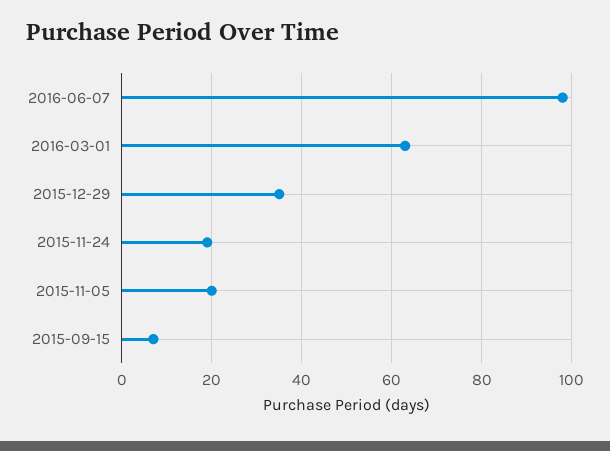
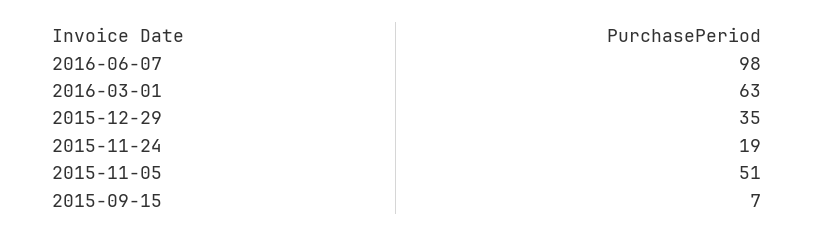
  {
    "2016-06-07": 98,
    "2016-03-01": 63,
    "2015-12-29": 35,
    "2015-11-24": 19,
-   "2015-11-05": 20,
+   "2015-11-05": 51,
    "2015-09-15": 7
  }

